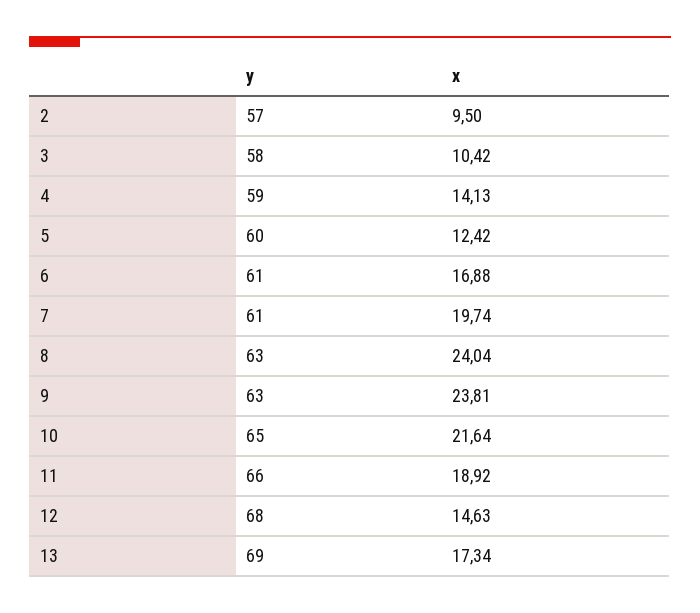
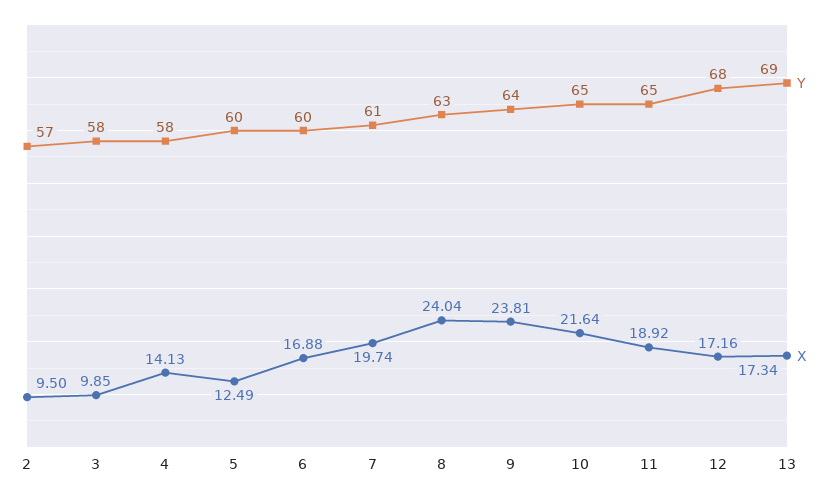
  {
    "y": {
      "2": 57,
      "3": 58,
-     "4": 59,
+     "4": 58,
      "5": 60,
-     "6": 61,
+     "6": 60,
      "7": 61,
      "8": 63,
-     "9": 63,
+     "9": 64,
      "10": 65,
-     "11": 66,
+     "11": 65,
      "12": 68,
      "13": 69
    },
    "x": {
      "2": 9.5,
-     "3": 10.42,
+     "3": 9.85,
      "4": 14.13,
-     "5": 12.42,
+     "5": 12.49,
      "6": 16.88,
      "7": 19.74,
      "8": 24.04,
      "9": 23.81,
      "10": 21.64,
      "11": 18.92,
-     "12": 14.63,
+     "12": 17.16,
      "13": 17.34
    }
  }

